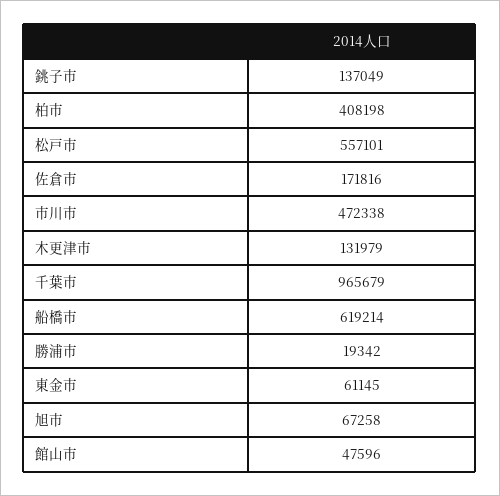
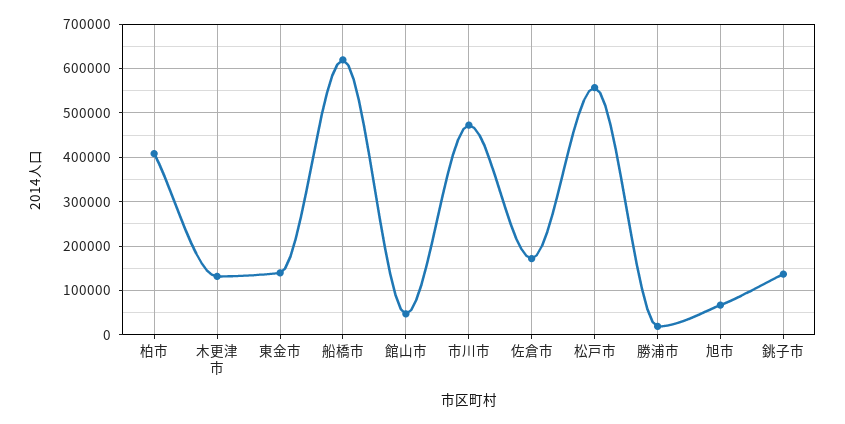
  {
    "銚子市": 137049,
    "柏市": 408198,
    "松戸市": 557101,
    "佐倉市": 171816,
    "市川市": 472338,
    "木更津市": 131979,
-   "千葉市": 965679,
    "船橋市": 619214,
    "勝浦市": 19342,
-   "東金市": 61145,
+   "東金市": 140000,
    "旭市": 67258,
    "館山市": 47596
  }

